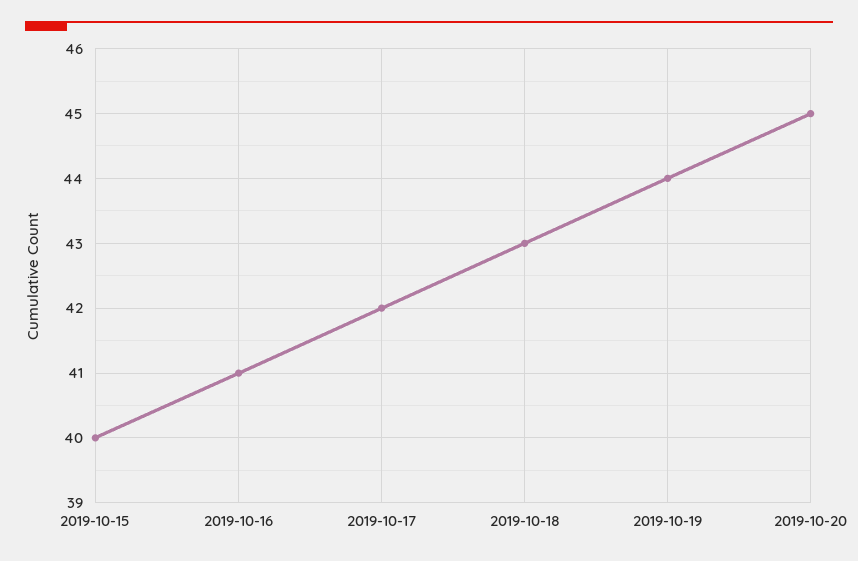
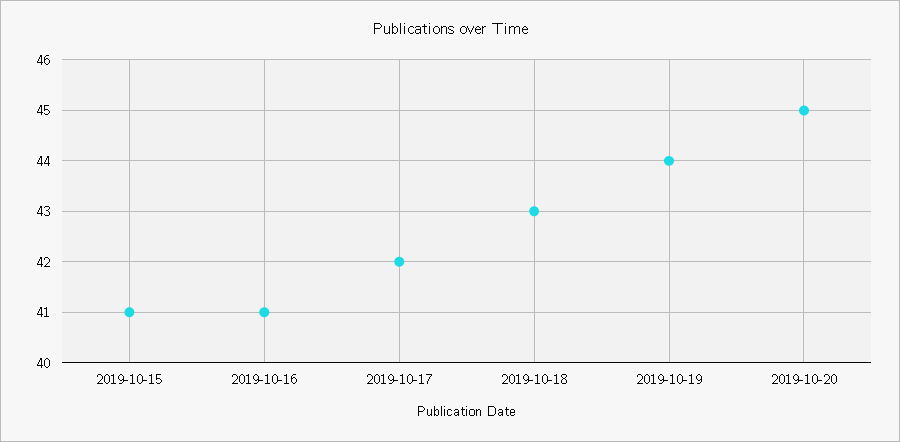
  {
-   "2019-10-15": 40,
+   "2019-10-15": 41,
    "2019-10-16": 41,
    "2019-10-17": 42,
    "2019-10-18": 43,
    "2019-10-19": 44,
    "2019-10-20": 45
  }

